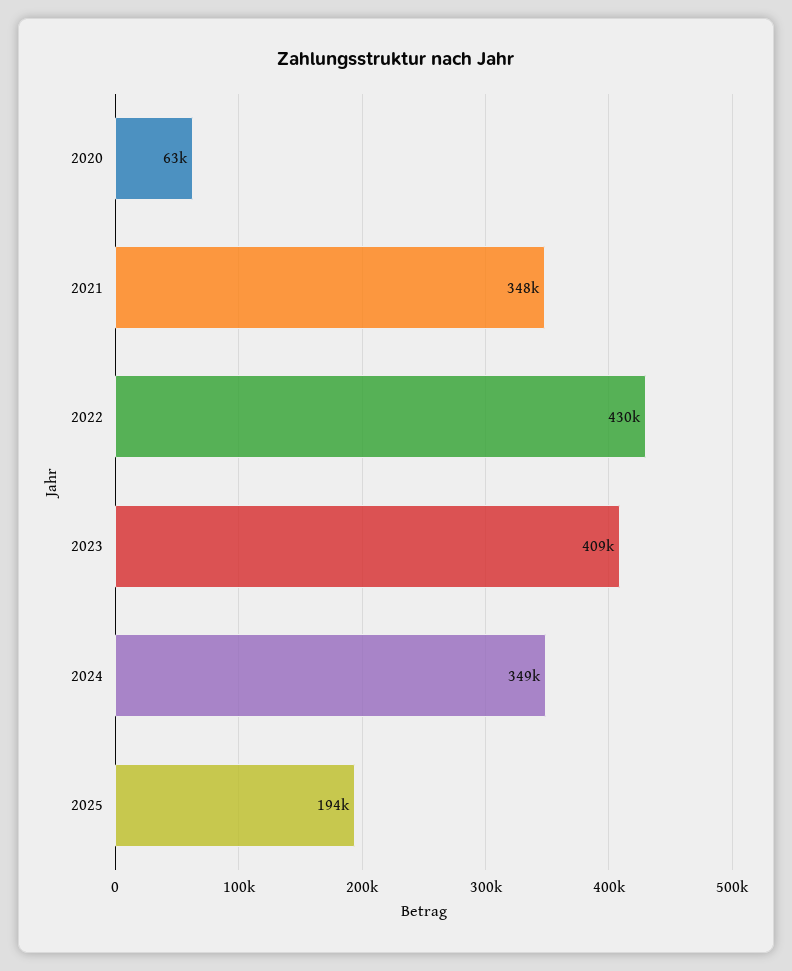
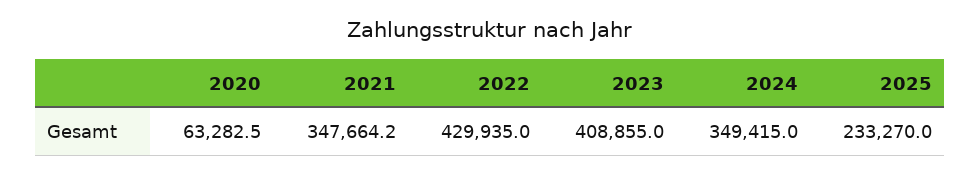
  {
    "2020": 63282.5,
    "2021": 347664.2,
    "2022": 429935,
    "2023": 408855,
    "2024": 349415,
-   "2025": 194000
+   "2025": 233270
  }

